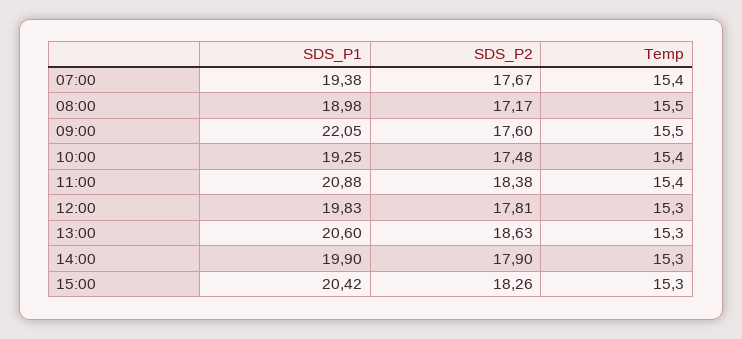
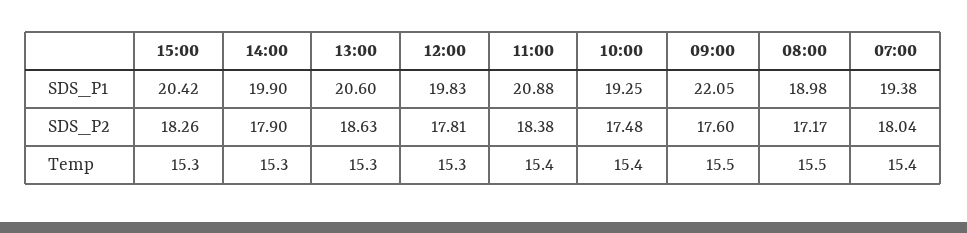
  {
    "SDS_P1": {
      "07:00": 19.38,
      "08:00": 18.98,
      "09:00": 22.05,
      "10:00": 19.25,
      "11:00": 20.88,
      "12:00": 19.83,
      "13:00": 20.6,
      "14:00": 19.9,
      "15:00": 20.42
    },
    "SDS_P2": {
-     "07:00": 17.67,
+     "07:00": 18.04,
      "08:00": 17.17,
      "09:00": 17.6,
      "10:00": 17.48,
      "11:00": 18.38,
      "12:00": 17.81,
      "13:00": 18.63,
      "14:00": 17.9,
      "15:00": 18.26
    },
    "Temp": {
      "07:00": 15.4,
      "08:00": 15.5,
      "09:00": 15.5,
      "10:00": 15.4,
      "11:00": 15.4,
      "12:00": 15.3,
      "13:00": 15.3,
      "14:00": 15.3,
      "15:00": 15.3
    }
  }

